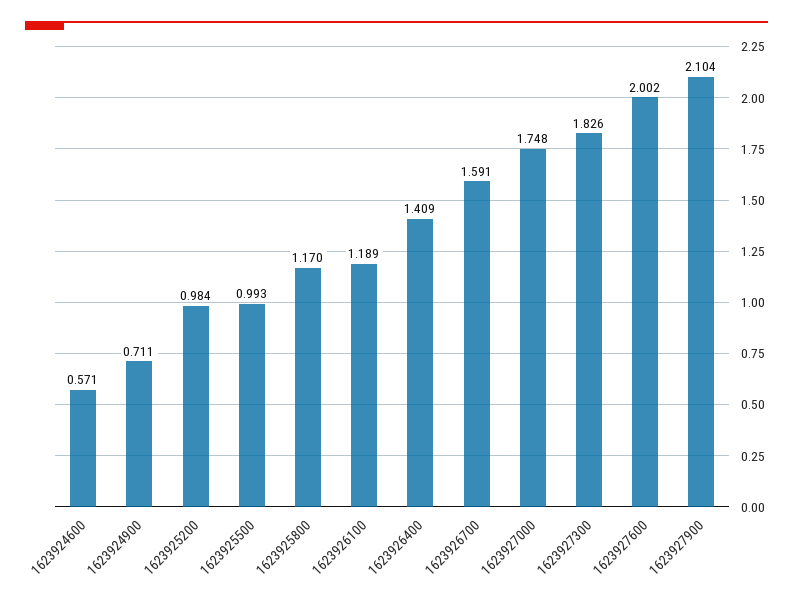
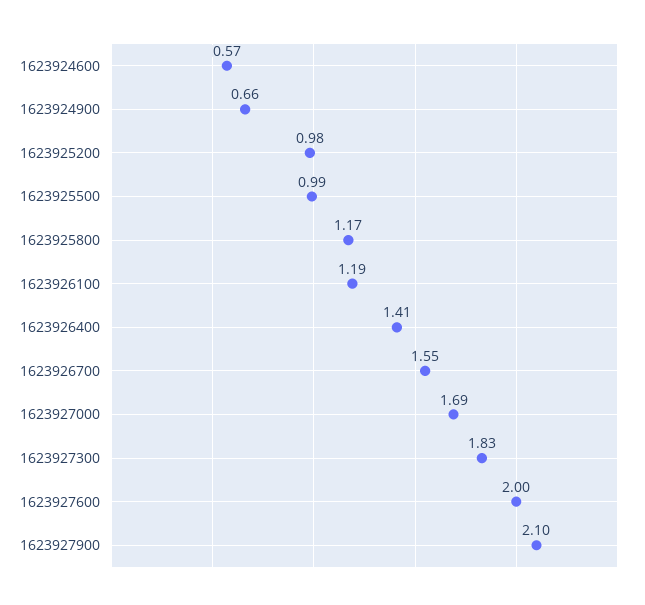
  {
    "1623924600": 0.571,
-   "1623924900": 0.711,
+   "1623924900": 0.66,
    "1623925200": 0.984,
    "1623925500": 0.993,
    "1623925800": 1.17,
    "1623926100": 1.189,
    "1623926400": 1.409,
-   "1623926700": 1.591,
+   "1623926700": 1.55,
-   "1623927000": 1.748,
+   "1623927000": 1.69,
    "1623927300": 1.826,
    "1623927600": 2.002,
    "1623927900": 2.104
  }

